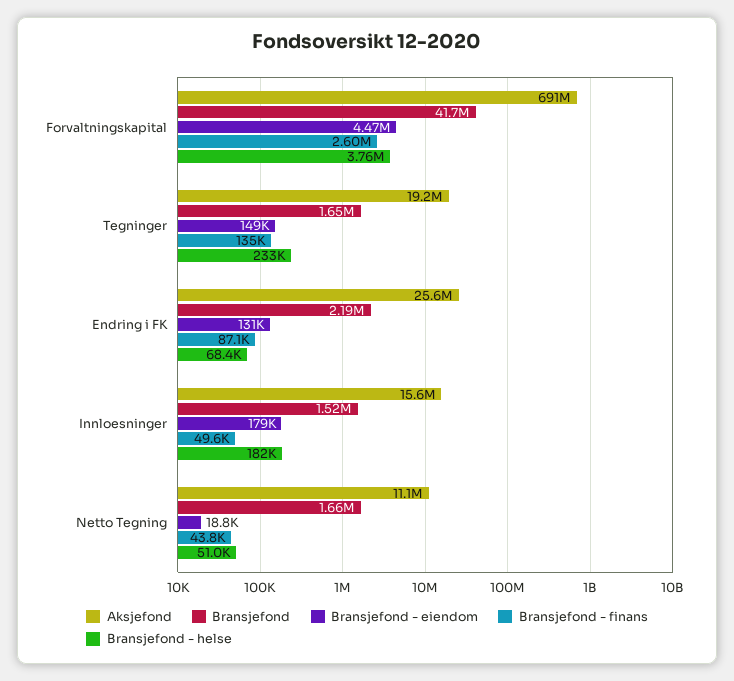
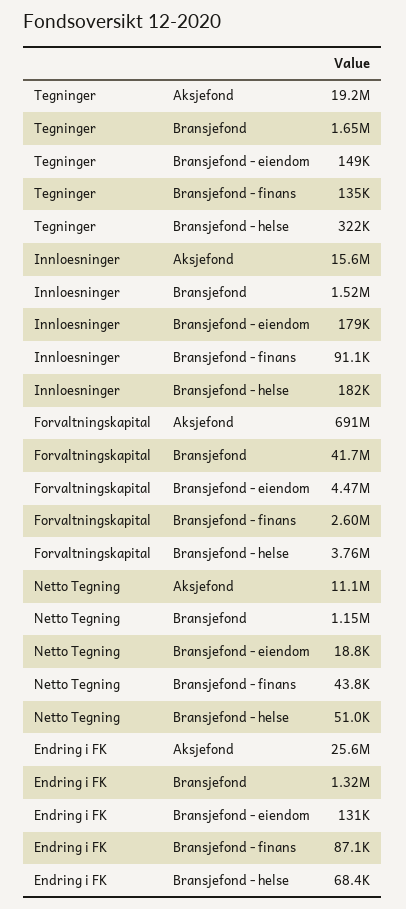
  {
    "Aksjefond": {
      "Forvaltningskapital": 691000000,
      "Tegninger": 19200000,
      "Endring i FK": 25600000,
      "Innloesninger": 15600000,
      "Netto Tegning": 11100000
    },
    "Bransjefond": {
      "Forvaltningskapital": 41700000,
      "Tegninger": 1650000,
-     "Endring i FK": 2190000,
+     "Endring i FK": 1320000,
      "Innloesninger": 1520000,
-     "Netto Tegning": 1660000
+     "Netto Tegning": 1150000
    },
    "Bransjefond - eiendom": {
      "Forvaltningskapital": 4470000,
      "Tegninger": 149000,
      "Endring i FK": 131000,
      "Innloesninger": 179000,
      "Netto Tegning": 18800
    },
    "Bransjefond - finans": {
      "Forvaltningskapital": 2600000,
      "Tegninger": 135000,
      "Endring i FK": 87100,
-     "Innloesninger": 49600,
+     "Innloesninger": 91100,
      "Netto Tegning": 43800
    },
    "Bransjefond - helse": {
      "Forvaltningskapital": 3760000,
-     "Tegninger": 233000,
+     "Tegninger": 322000,
      "Endring i FK": 68400,
      "Innloesninger": 182000,
      "Netto Tegning": 51000
    }
  }

